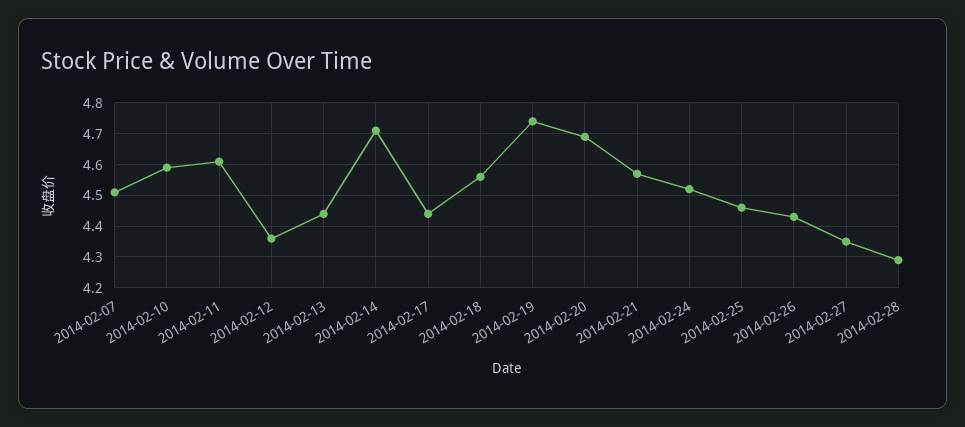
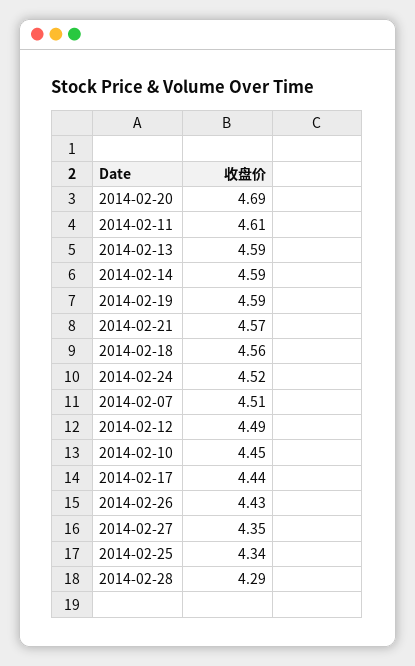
  {
    "2014-02-07": 4.51,
-   "2014-02-10": 4.6,
+   "2014-02-10": 4.45,
    "2014-02-11": 4.61,
-   "2014-02-12": 4.35,
+   "2014-02-12": 4.49,
-   "2014-02-13": 4.45,
+   "2014-02-13": 4.59,
-   "2014-02-14": 4.7,
+   "2014-02-14": 4.59,
    "2014-02-17": 4.44,
    "2014-02-18": 4.56,
-   "2014-02-19": 4.75,
+   "2014-02-19": 4.59,
    "2014-02-20": 4.69,
    "2014-02-21": 4.57,
    "2014-02-24": 4.52,
-   "2014-02-25": 4.45,
+   "2014-02-25": 4.34,
    "2014-02-26": 4.43,
    "2014-02-27": 4.35,
    "2014-02-28": 4.29
  }

